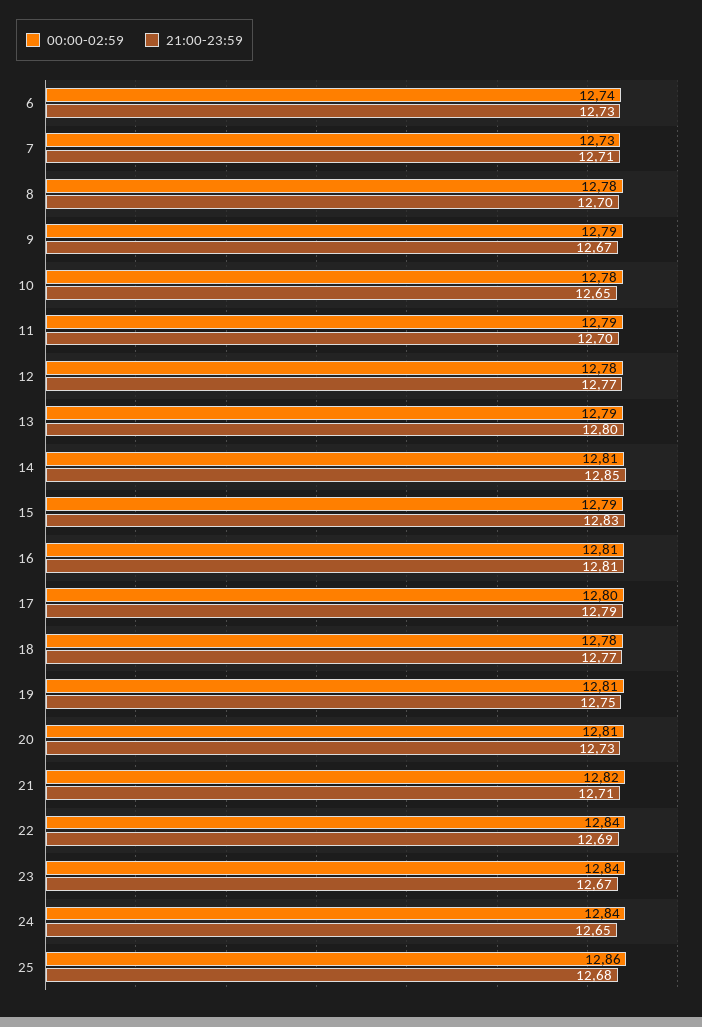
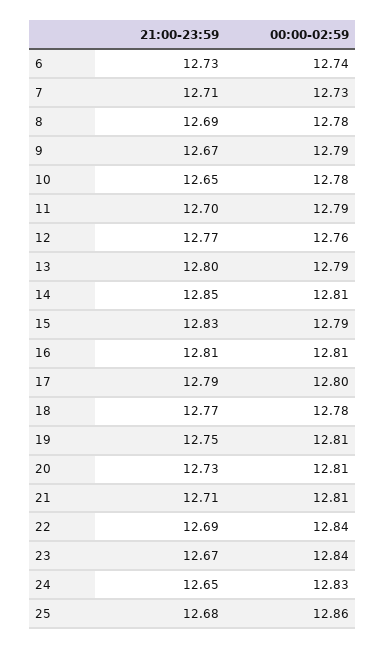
  {
    "00:00-02:59": {
      "6": 12.74,
      "7": 12.73,
      "8": 12.78,
      "9": 12.79,
      "10": 12.78,
      "11": 12.79,
-     "12": 12.78,
+     "12": 12.76,
      "13": 12.79,
      "14": 12.81,
      "15": 12.79,
      "16": 12.81,
      "17": 12.8,
      "18": 12.78,
      "19": 12.81,
      "20": 12.81,
-     "21": 12.82,
+     "21": 12.81,
      "22": 12.84,
      "23": 12.84,
-     "24": 12.84,
+     "24": 12.83,
      "25": 12.86
    },
    "21:00-23:59": {
      "6": 12.73,
      "7": 12.71,
-     "8": 12.7,
+     "8": 12.69,
      "9": 12.67,
      "10": 12.65,
      "11": 12.7,
      "12": 12.77,
      "13": 12.8,
      "14": 12.85,
      "15": 12.83,
      "16": 12.81,
      "17": 12.79,
      "18": 12.77,
      "19": 12.75,
      "20": 12.73,
      "21": 12.71,
      "22": 12.69,
      "23": 12.67,
      "24": 12.65,
      "25": 12.68
    }
  }

